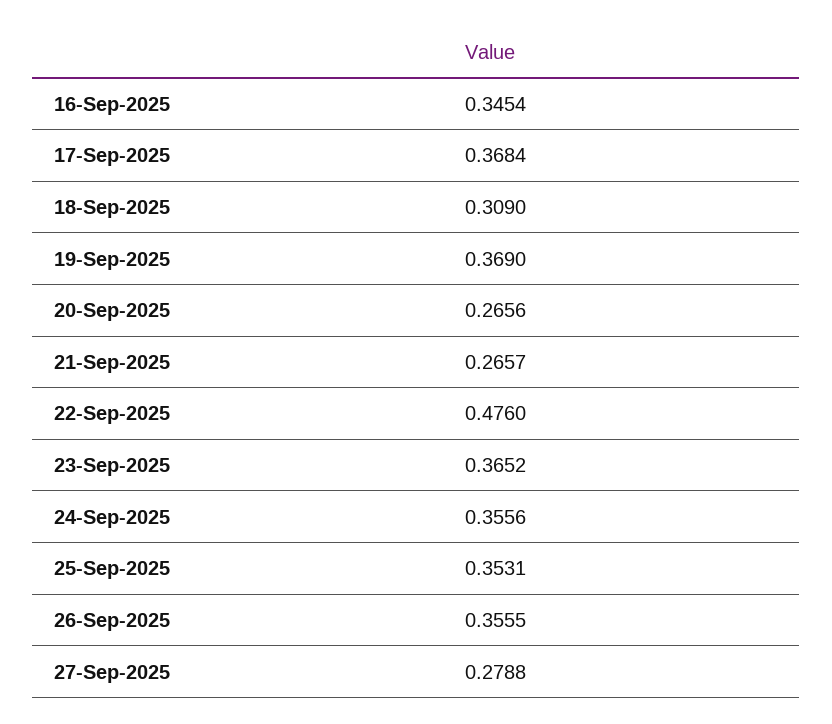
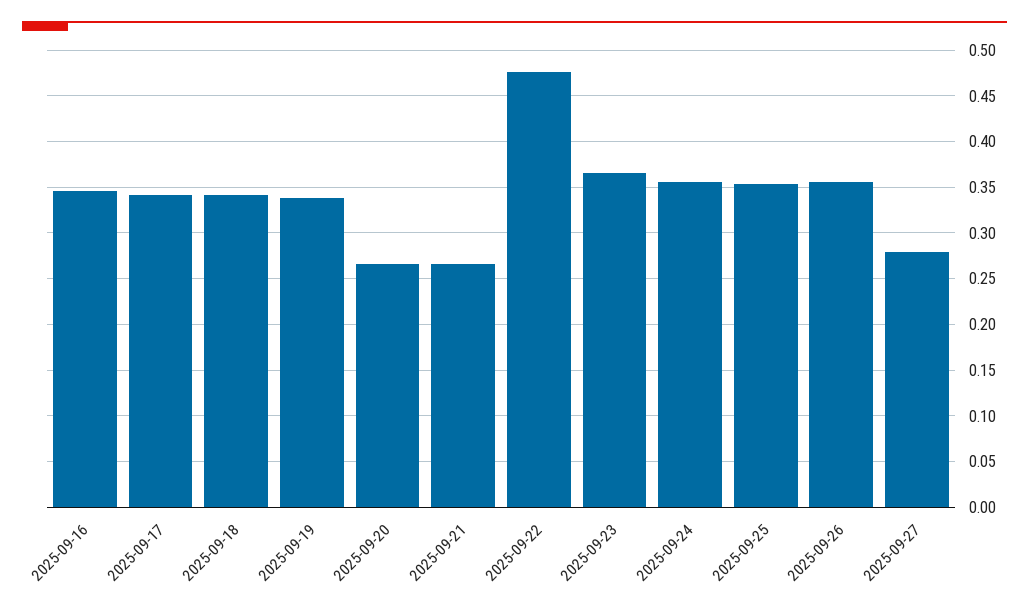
  {
    "16-Sep-2025": 0.3454,
-   "17-Sep-2025": 0.3684,
+   "17-Sep-2025": 0.34,
-   "18-Sep-2025": 0.309,
+   "18-Sep-2025": 0.34,
-   "19-Sep-2025": 0.369,
+   "19-Sep-2025": 0.34,
    "20-Sep-2025": 0.2656,
    "21-Sep-2025": 0.2657,
    "22-Sep-2025": 0.476,
    "23-Sep-2025": 0.3652,
    "24-Sep-2025": 0.3556,
    "25-Sep-2025": 0.3531,
    "26-Sep-2025": 0.3555,
    "27-Sep-2025": 0.2788
  }

